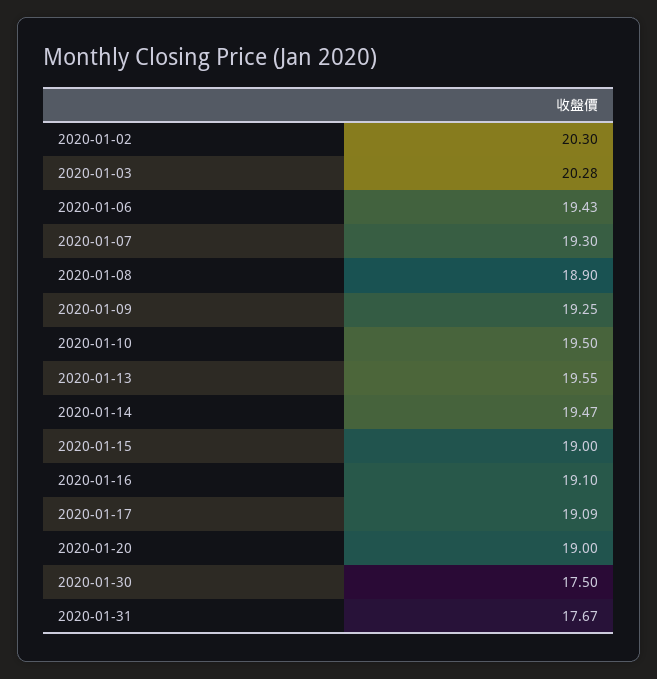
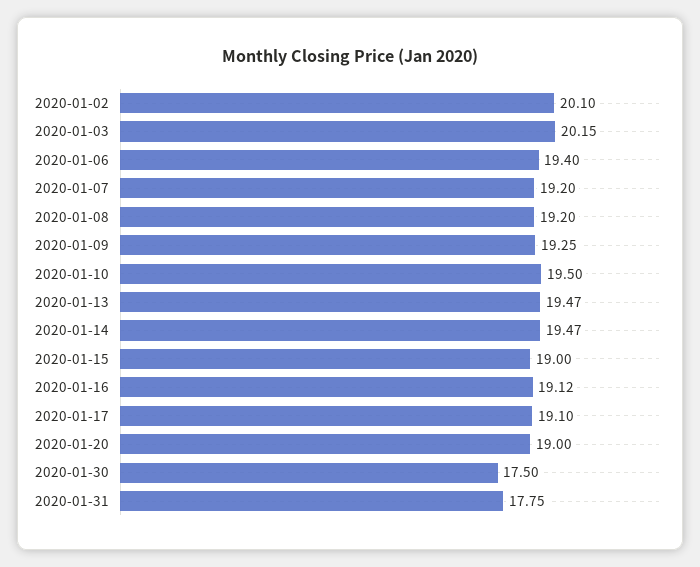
  {
-   "2020-01-02": 20.3,
+   "2020-01-02": 20.1,
-   "2020-01-03": 20.28,
+   "2020-01-03": 20.15,
-   "2020-01-06": 19.43,
+   "2020-01-06": 19.4,
-   "2020-01-07": 19.3,
+   "2020-01-07": 19.2,
-   "2020-01-08": 18.9,
+   "2020-01-08": 19.2,
    "2020-01-09": 19.25,
    "2020-01-10": 19.5,
-   "2020-01-13": 19.55,
+   "2020-01-13": 19.47,
    "2020-01-14": 19.47,
    "2020-01-15": 19,
-   "2020-01-16": 19.1,
+   "2020-01-16": 19.12,
-   "2020-01-17": 19.09,
+   "2020-01-17": 19.1,
    "2020-01-20": 19,
    "2020-01-30": 17.5,
-   "2020-01-31": 17.67
+   "2020-01-31": 17.75
  }

